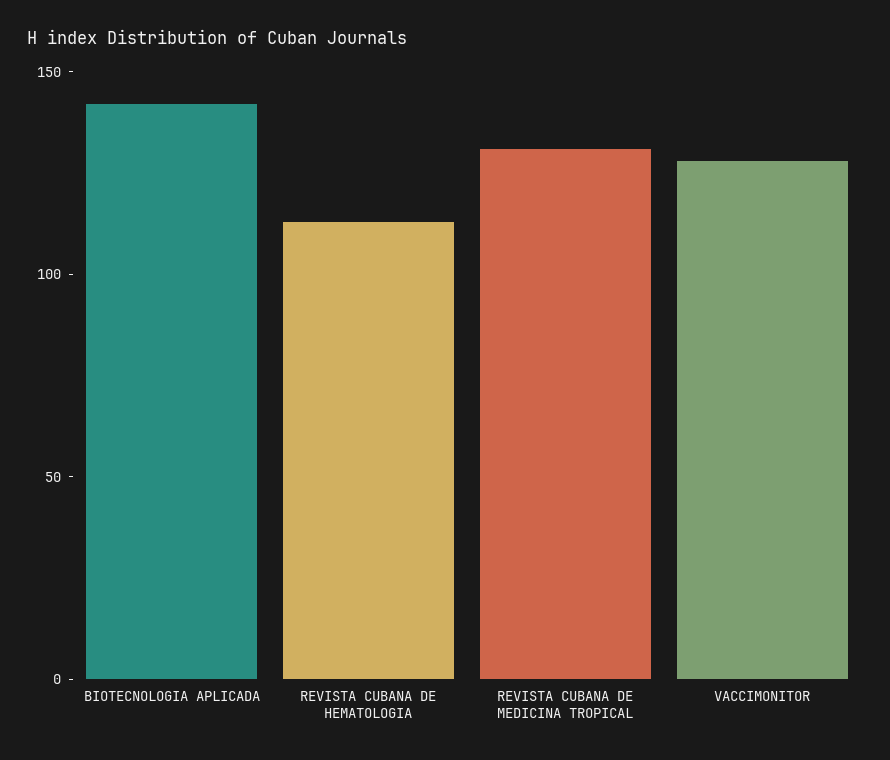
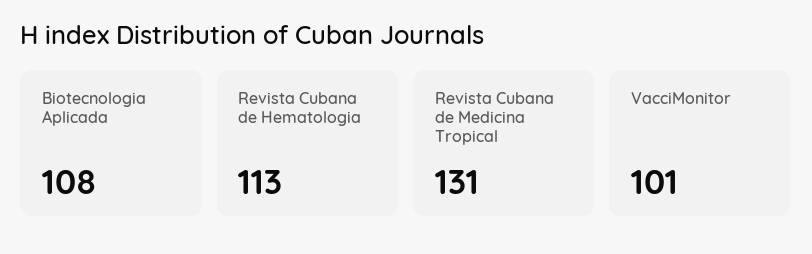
  {
-   "BIOTECNOLOGIA APLICADA": 140,
+   "BIOTECNOLOGIA APLICADA": 108,
    "REVISTA CUBANA DE HEMATOLOGIA": 113,
    "REVISTA CUBANA DE MEDICINA TROPICAL": 131,
-   "VACCIMONITOR": 130
+   "VACCIMONITOR": 101
  }

